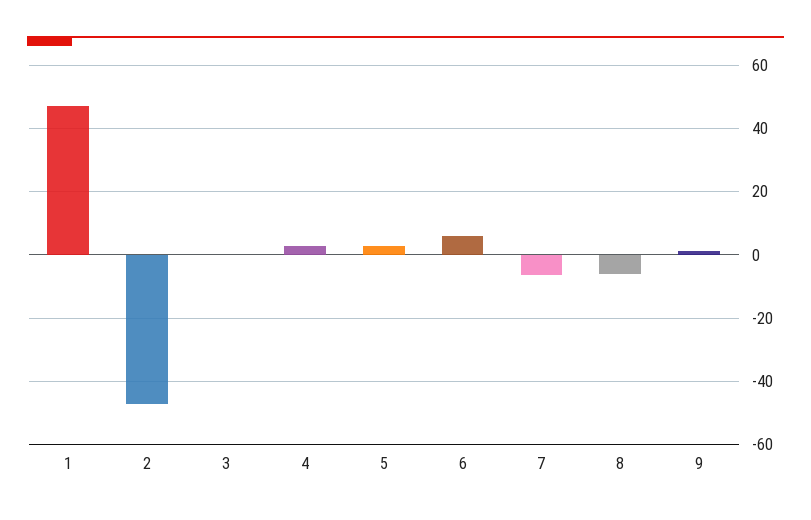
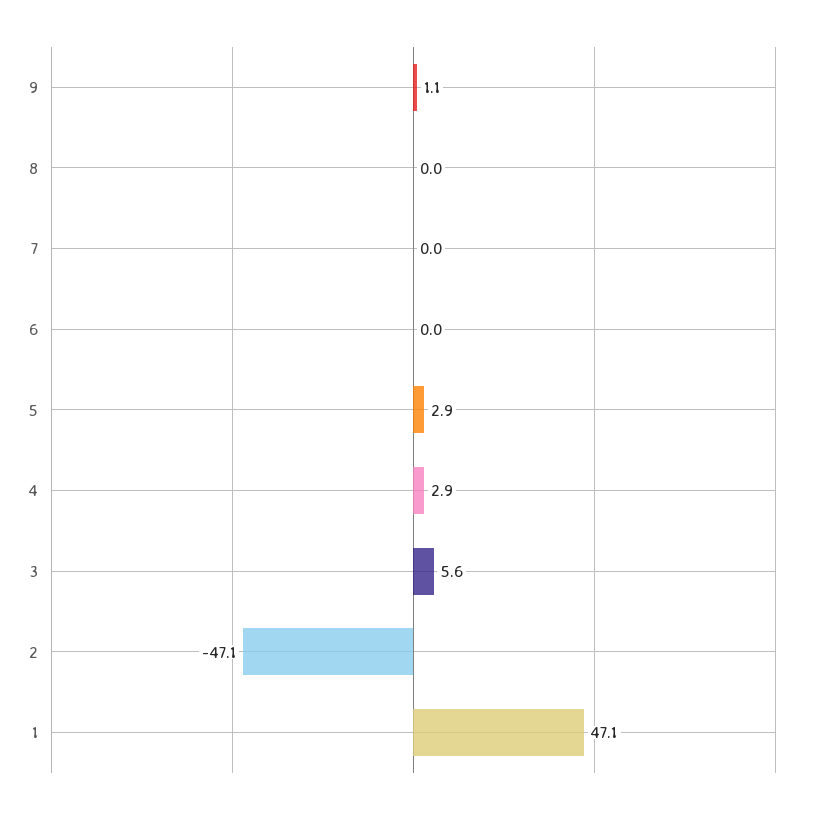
  {
    "1": 47.1,
    "2": -47.1,
-   "3": 0,
+   "3": 5.6,
    "4": 2.9,
    "5": 2.9,
-   "6": 6,
+   "6": 0,
-   "7": -6,
+   "7": 0,
-   "8": -6,
+   "8": 0,
    "9": 1.1
  }

